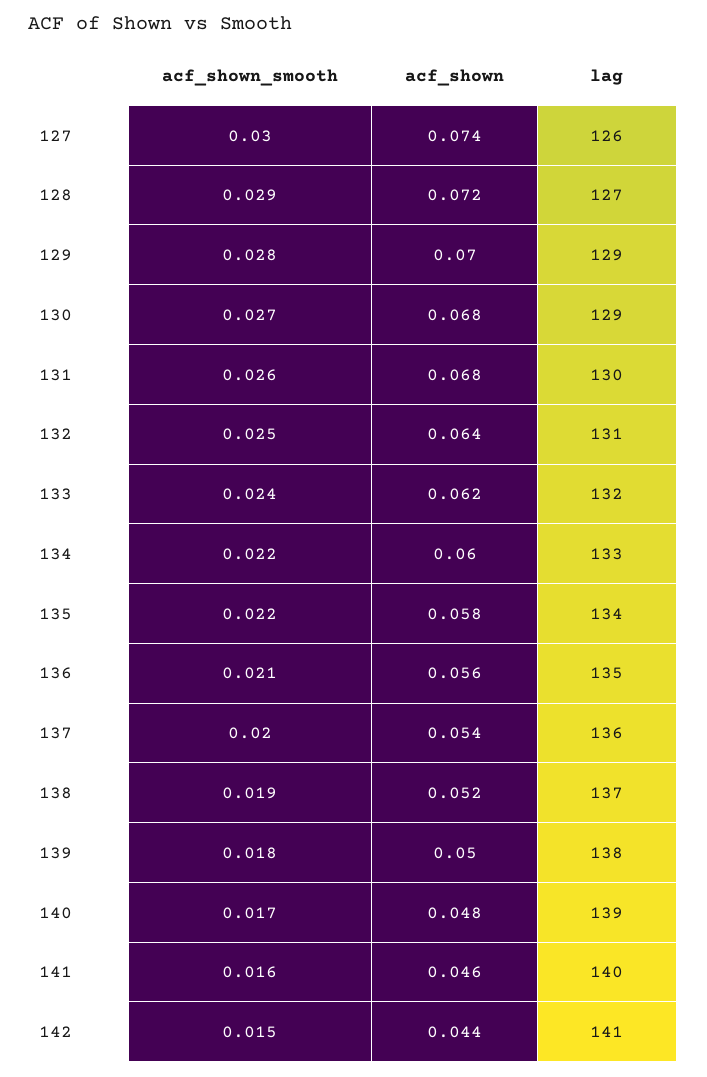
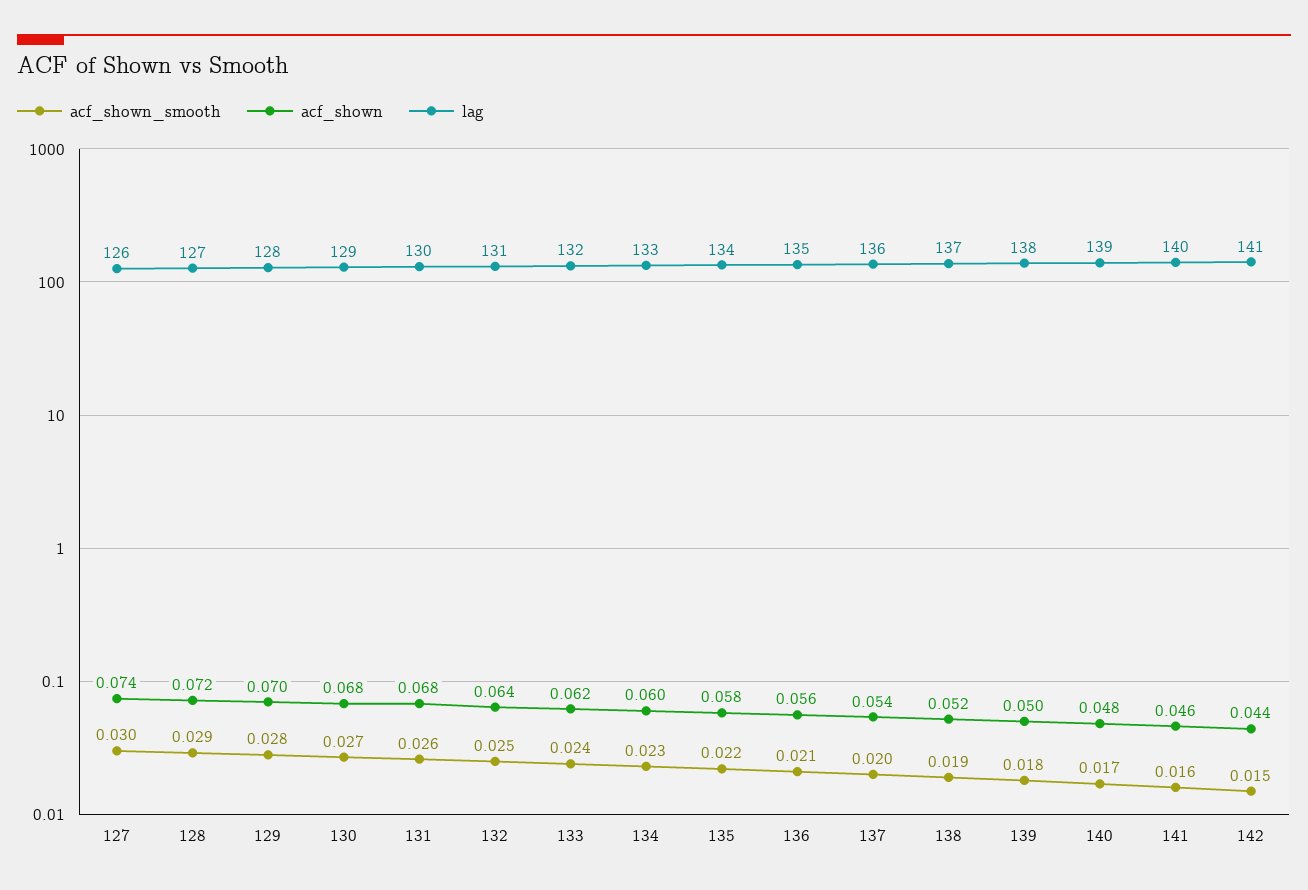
  {
    "acf_shown_smooth": {
      "127": 0.03,
      "128": 0.029,
      "129": 0.028,
      "130": 0.027,
      "131": 0.026,
      "132": 0.025,
      "133": 0.024,
-     "134": 0.022,
+     "134": 0.023,
      "135": 0.022,
      "136": 0.021,
      "137": 0.02,
      "138": 0.019,
      "139": 0.018,
      "140": 0.017,
      "141": 0.016,
      "142": 0.015
    },
    "acf_shown": {
      "127": 0.074,
      "128": 0.072,
      "129": 0.07,
      "130": 0.068,
      "131": 0.068,
      "132": 0.064,
      "133": 0.062,
      "134": 0.06,
      "135": 0.058,
      "136": 0.056,
      "137": 0.054,
      "138": 0.052,
      "139": 0.05,
      "140": 0.048,
      "141": 0.046,
      "142": 0.044
    },
    "lag": {
      "127": 126,
      "128": 127,
-     "129": 129,
+     "129": 128,
      "130": 129,
      "131": 130,
      "132": 131,
      "133": 132,
      "134": 133,
      "135": 134,
      "136": 135,
      "137": 136,
      "138": 137,
      "139": 138,
      "140": 139,
      "141": 140,
      "142": 141
    }
  }

